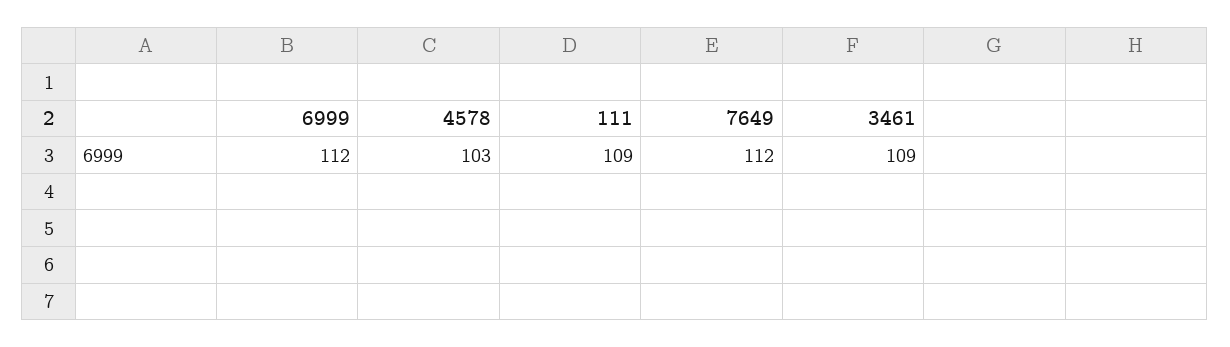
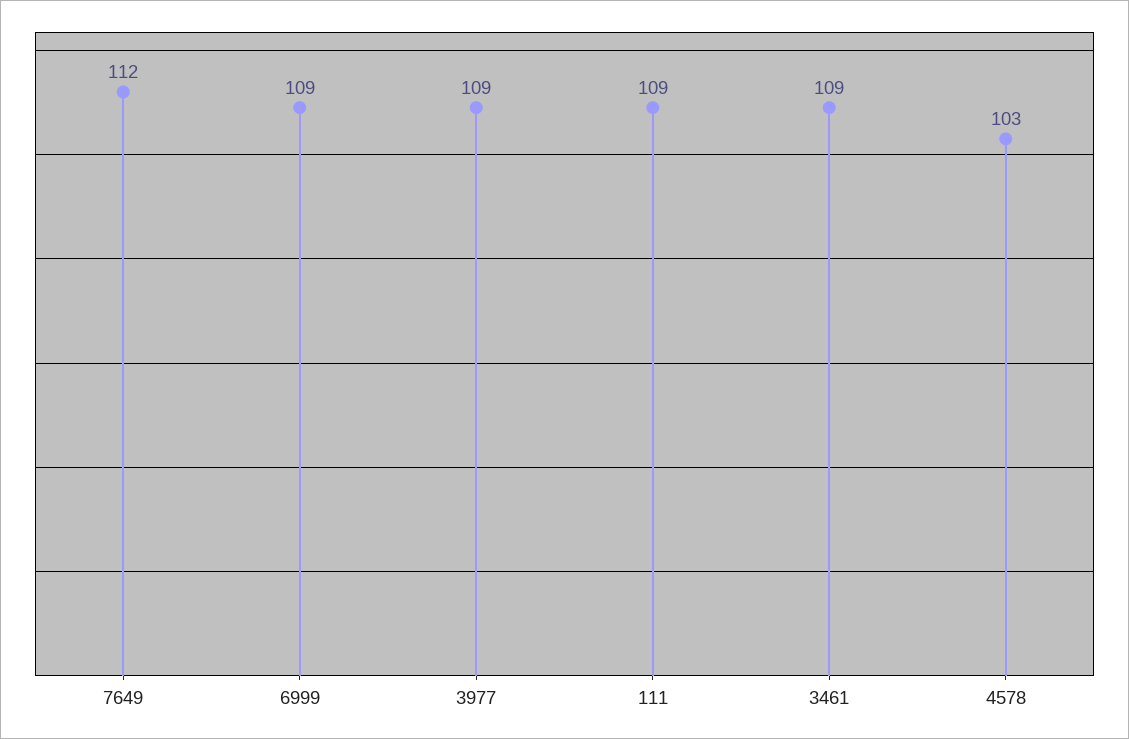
  {
-   "6999": 112,
+   "6999": 109,
    "4578": 103,
    "111": 109,
    "7649": 112,
-   "3461": 109
+   "3461": 109,
+   "3977": 109
  }

